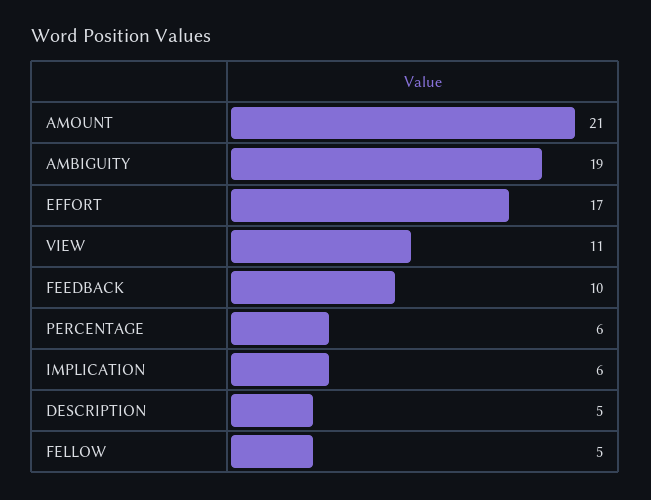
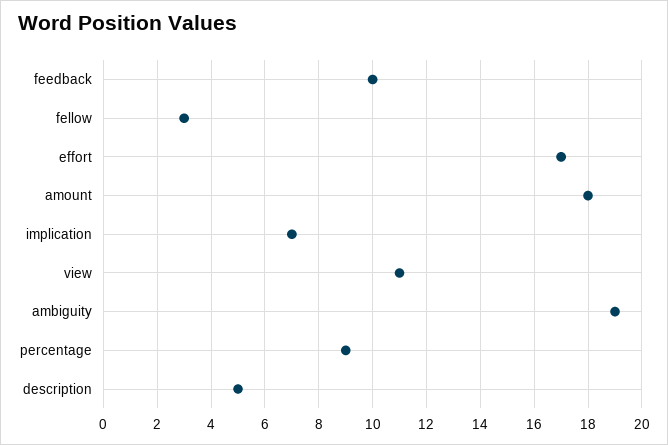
  {
-   "AMOUNT": 21,
+   "AMOUNT": 18,
    "AMBIGUITY": 19,
    "EFFORT": 17,
    "VIEW": 11,
    "FEEDBACK": 10,
-   "PERCENTAGE": 6,
+   "PERCENTAGE": 9,
-   "IMPLICATION": 6,
+   "IMPLICATION": 7,
    "DESCRIPTION": 5,
-   "FELLOW": 5
+   "FELLOW": 3
  }

